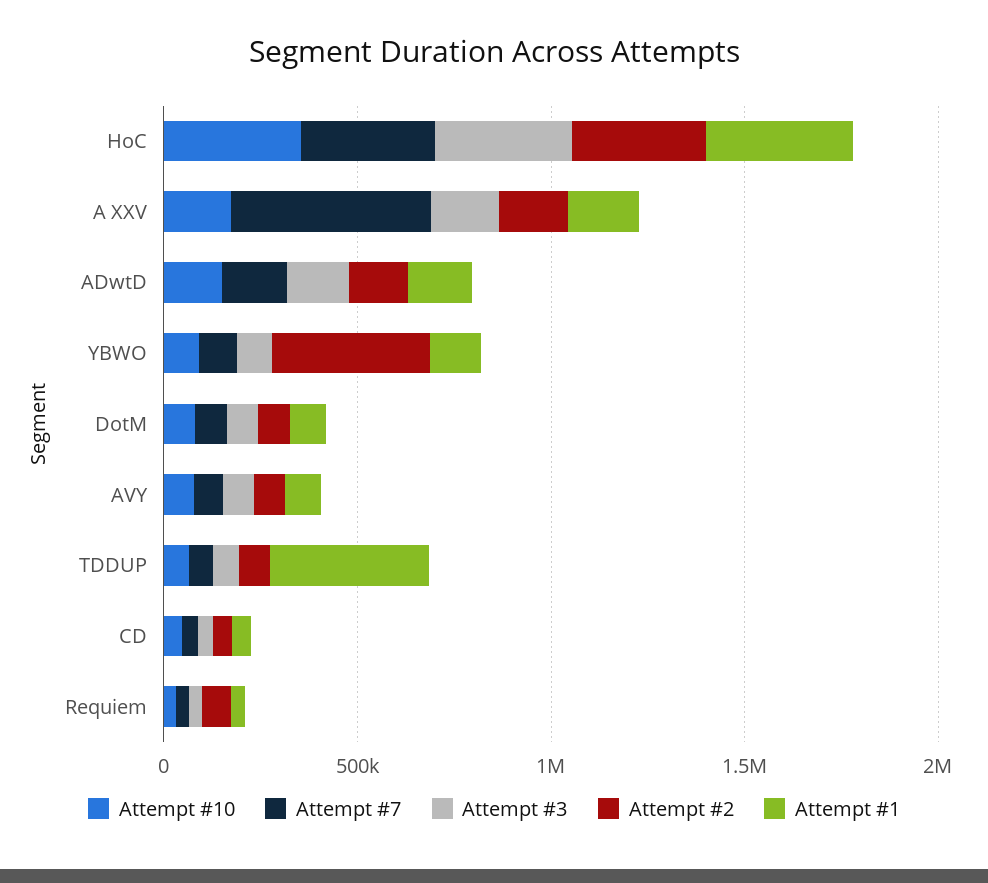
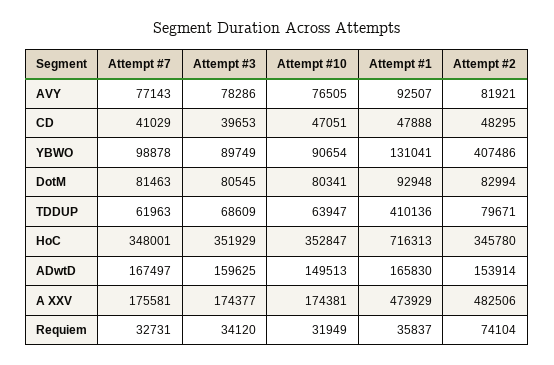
  {
    "Attempt #10": {
      "HoC": 352847,
      "A XXV": 174381,
      "ADwtD": 149513,
      "YBWO": 90654,
      "DotM": 80341,
      "AVY": 76505,
      "TDDUP": 63947,
      "CD": 47051,
      "Requiem": 31949
    },
    "Attempt #7": {
      "HoC": 348001,
-     "A XXV": 500000,
+     "A XXV": 175581,
      "ADwtD": 167497,
      "YBWO": 98878,
      "DotM": 81463,
      "AVY": 77143,
      "TDDUP": 61963,
      "CD": 41029,
      "Requiem": 32731
    },
    "Attempt #3": {
      "HoC": 351929,
      "A XXV": 174377,
      "ADwtD": 159625,
      "YBWO": 89749,
      "DotM": 80545,
      "AVY": 78286,
      "TDDUP": 68609,
      "CD": 39653,
      "Requiem": 34120
    },
    "Attempt #2": {
      "HoC": 345780,
-     "A XXV": 200000,
+     "A XXV": 482506,
      "ADwtD": 153914,
      "YBWO": 407486,
      "DotM": 82994,
      "AVY": 81921,
      "TDDUP": 79671,
      "CD": 48295,
      "Requiem": 74104
    },
    "Attempt #1": {
-     "HoC": 400000,
+     "HoC": 716313,
-     "A XXV": 200000,
+     "A XXV": 473929,
      "ADwtD": 165830,
      "YBWO": 131041,
      "DotM": 92948,
      "AVY": 92507,
      "TDDUP": 410136,
      "CD": 47888,
      "Requiem": 35837
    }
  }

